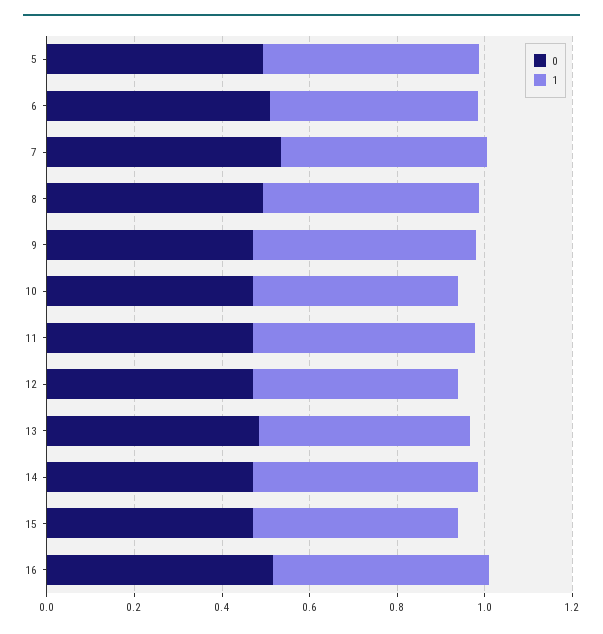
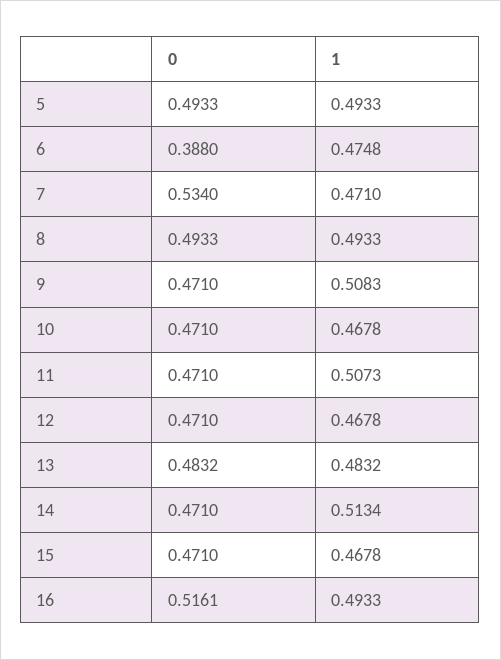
  {
    "0": {
      "5": 0.4933,
-     "6": 0.5,
+     "6": 0.388,
      "7": 0.534,
      "8": 0.4933,
      "9": 0.471,
      "10": 0.471,
      "11": 0.471,
      "12": 0.471,
      "13": 0.4832,
      "14": 0.471,
      "15": 0.471,
      "16": 0.5161
    },
    "1": {
      "5": 0.4933,
      "6": 0.4748,
      "7": 0.471,
      "8": 0.4933,
      "9": 0.5083,
      "10": 0.4678,
      "11": 0.5073,
      "12": 0.4678,
      "13": 0.4832,
      "14": 0.5134,
      "15": 0.4678,
      "16": 0.4933
    }
  }

